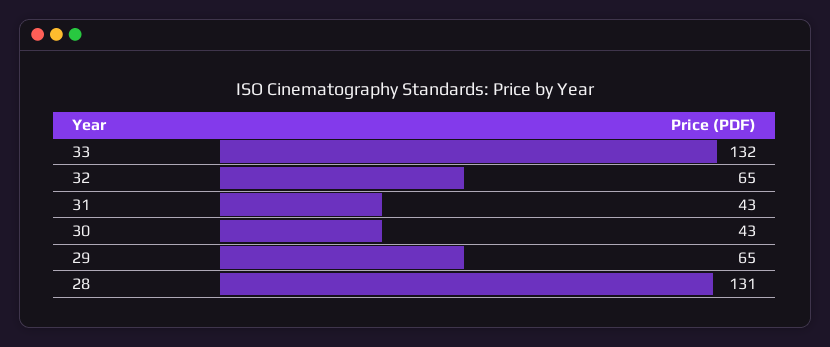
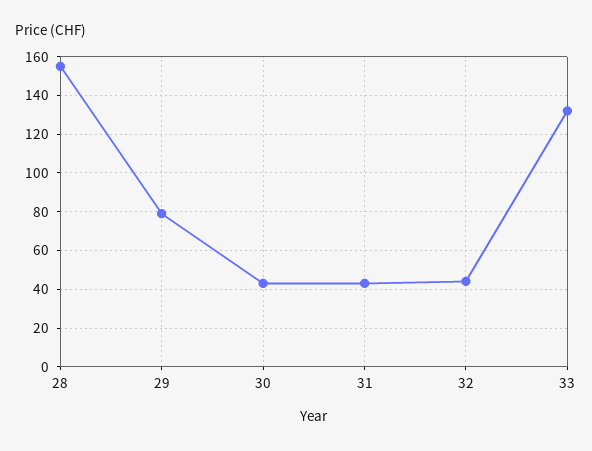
  {
    "33": 132,
-   "32": 65,
+   "32": 45,
    "31": 43,
    "30": 43,
-   "29": 65,
+   "29": 80,
-   "28": 131
+   "28": 155
  }

